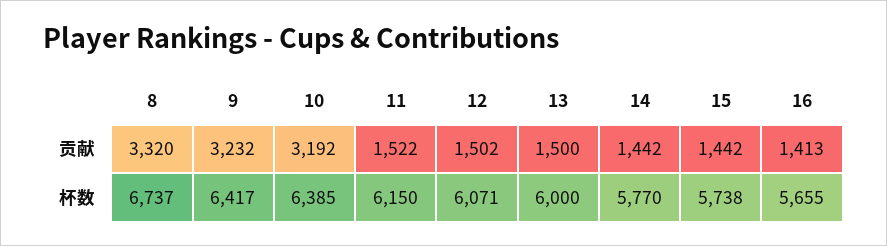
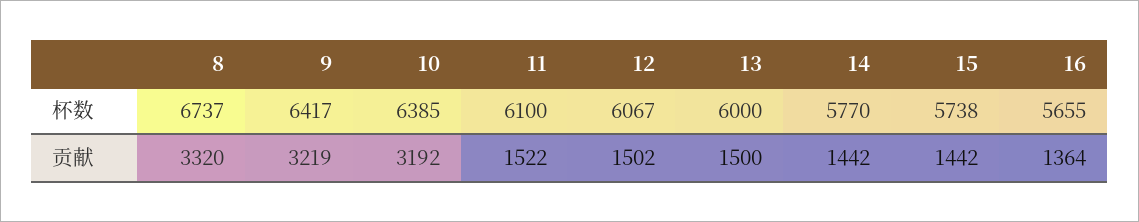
  {
    "8": {
      "贡献": 3320,
      "杯数": 6737
    },
    "9": {
-     "贡献": 3232,
+     "贡献": 3219,
      "杯数": 6417
    },
    "10": {
      "贡献": 3192,
      "杯数": 6385
    },
    "11": {
      "贡献": 1522,
-     "杯数": 6150
+     "杯数": 6100
    },
    "12": {
      "贡献": 1502,
-     "杯数": 6071
+     "杯数": 6067
    },
    "13": {
      "贡献": 1500,
      "杯数": 6000
    },
    "14": {
      "贡献": 1442,
      "杯数": 5770
    },
    "15": {
      "贡献": 1442,
      "杯数": 5738
    },
    "16": {
-     "贡献": 1413,
+     "贡献": 1364,
      "杯数": 5655
    }
  }

